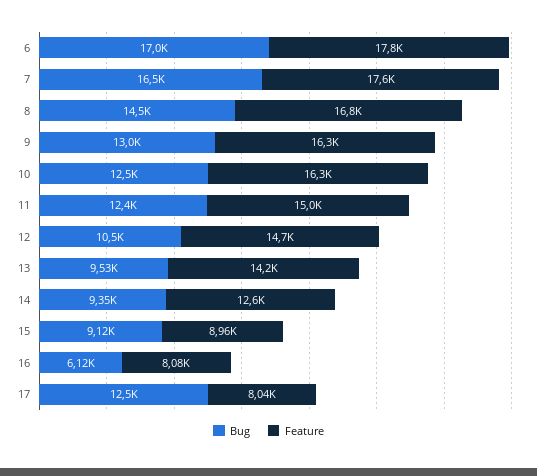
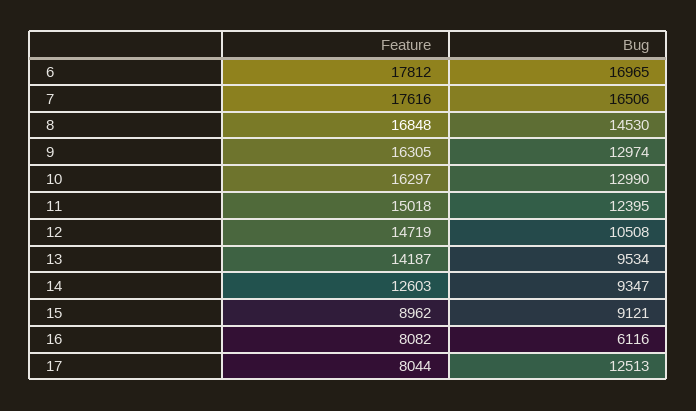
  {
    "Bug": {
      "6": 16965,
      "7": 16506,
      "8": 14530,
      "9": 12974,
-     "10": 12500,
+     "10": 12990,
      "11": 12395,
      "12": 10508,
      "13": 9534,
      "14": 9347,
      "15": 9121,
      "16": 6116,
      "17": 12513
    },
    "Feature": {
      "6": 17812,
      "7": 17616,
      "8": 16848,
      "9": 16305,
      "10": 16297,
      "11": 15018,
      "12": 14719,
      "13": 14187,
      "14": 12603,
      "15": 8962,
      "16": 8082,
      "17": 8044
    }
  }

